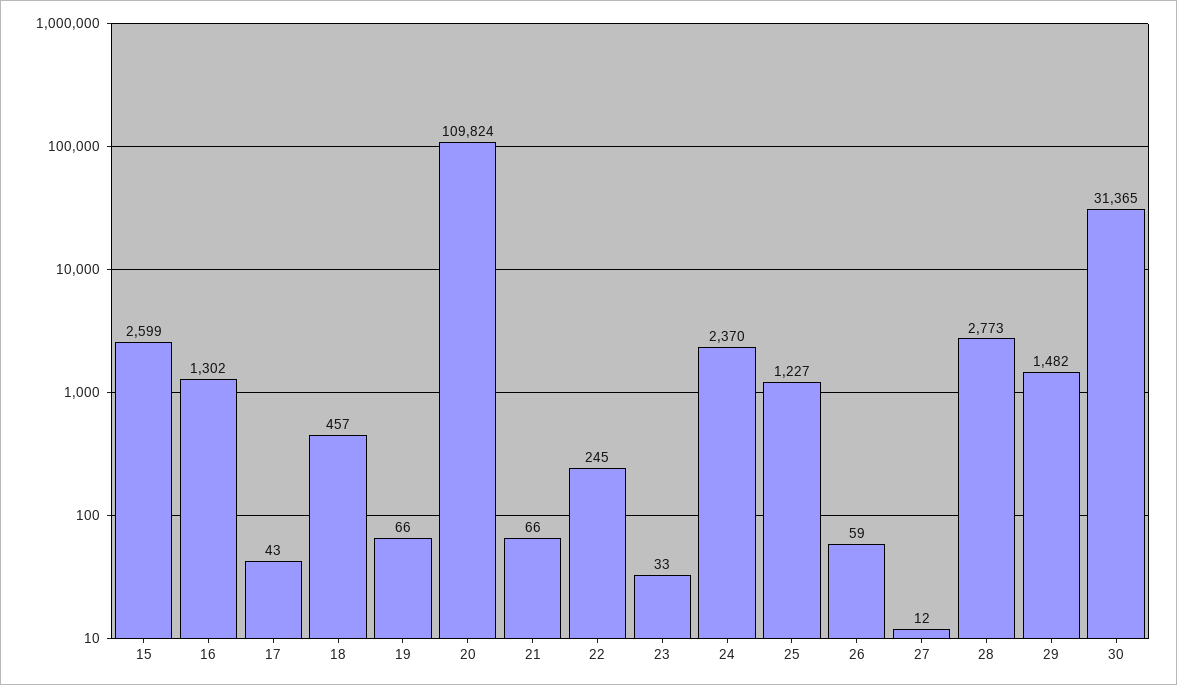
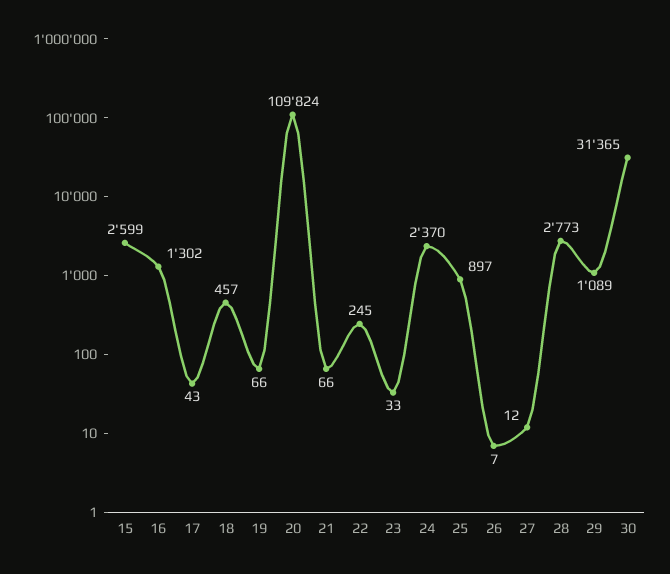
  {
    "15": 2599,
    "16": 1302,
    "17": 43,
    "18": 457,
    "19": 66,
    "20": 109824,
    "21": 66,
    "22": 245,
    "23": 33,
    "24": 2370,
-   "25": 1227,
+   "25": 897,
-   "26": 59,
+   "26": 7,
    "27": 12,
    "28": 2773,
-   "29": 1482,
+   "29": 1089,
    "30": 31365
  }

